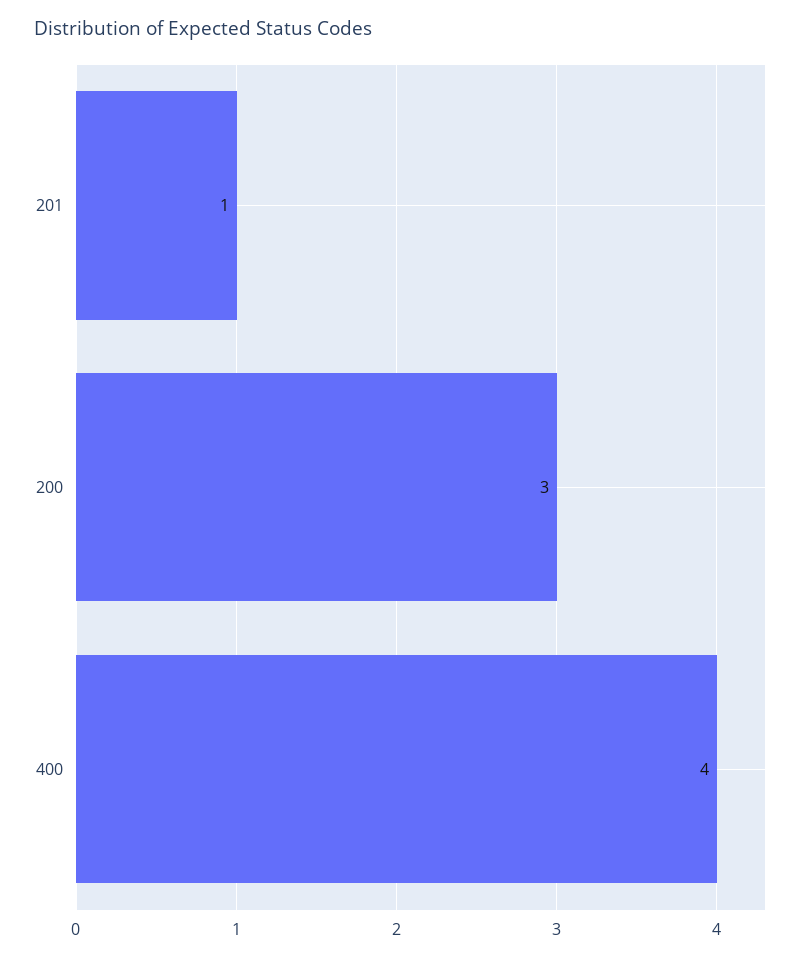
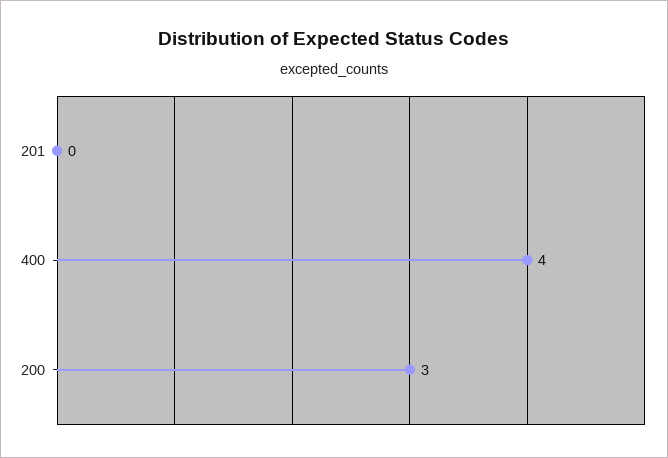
  {
-   "201": 1,
+   "201": 0,
    "200": 3,
    "400": 4
  }

